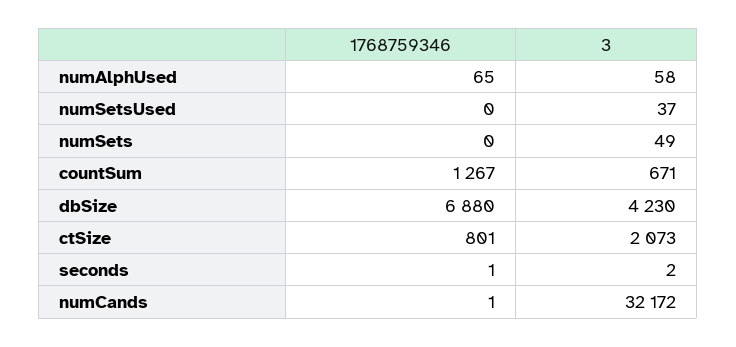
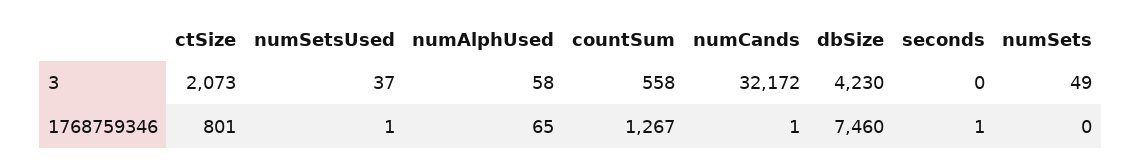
  {
    "1768759346": {
      "numAlphUsed": 65,
-     "numSetsUsed": 0,
+     "numSetsUsed": 1,
      "numSets": 0,
      "countSum": 1267,
-     "dbSize": 6880,
+     "dbSize": 7460,
      "ctSize": 801,
      "seconds": 1,
      "numCands": 1
    },
    "3": {
      "numAlphUsed": 58,
      "numSetsUsed": 37,
      "numSets": 49,
-     "countSum": 671,
+     "countSum": 558,
      "dbSize": 4230,
      "ctSize": 2073,
-     "seconds": 2,
+     "seconds": 0,
      "numCands": 32172
    }
  }

